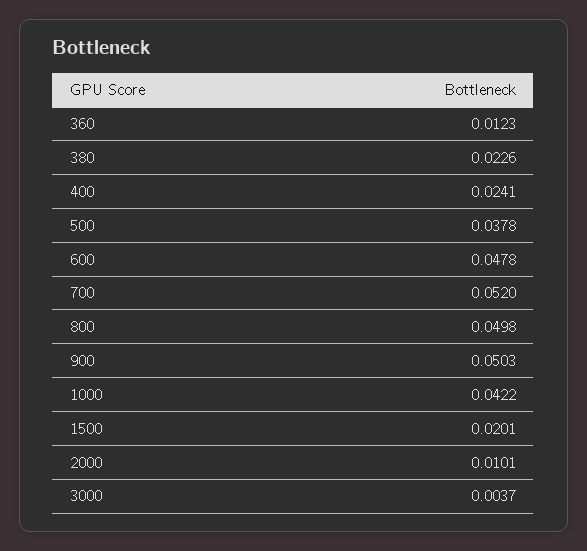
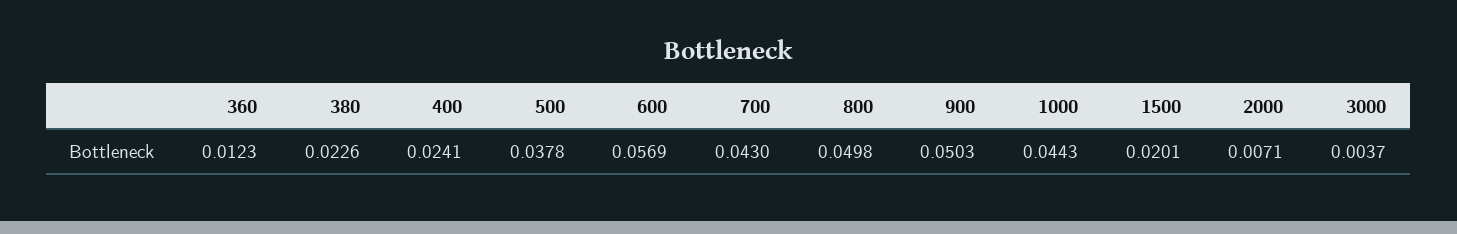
  {
    "360": 0.0123,
    "380": 0.0226,
    "400": 0.0241,
    "500": 0.0378,
-   "600": 0.0478,
+   "600": 0.0569,
-   "700": 0.052,
+   "700": 0.043,
    "800": 0.0498,
    "900": 0.0503,
-   "1000": 0.0422,
+   "1000": 0.0443,
    "1500": 0.0201,
-   "2000": 0.0101,
+   "2000": 0.0071,
    "3000": 0.0037
  }

